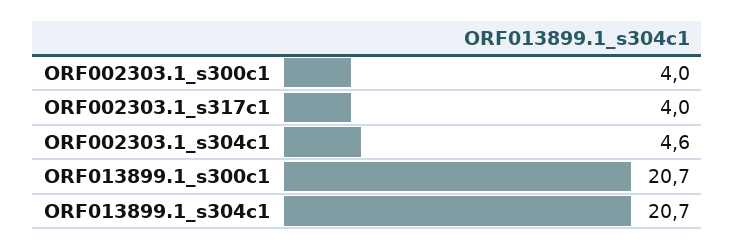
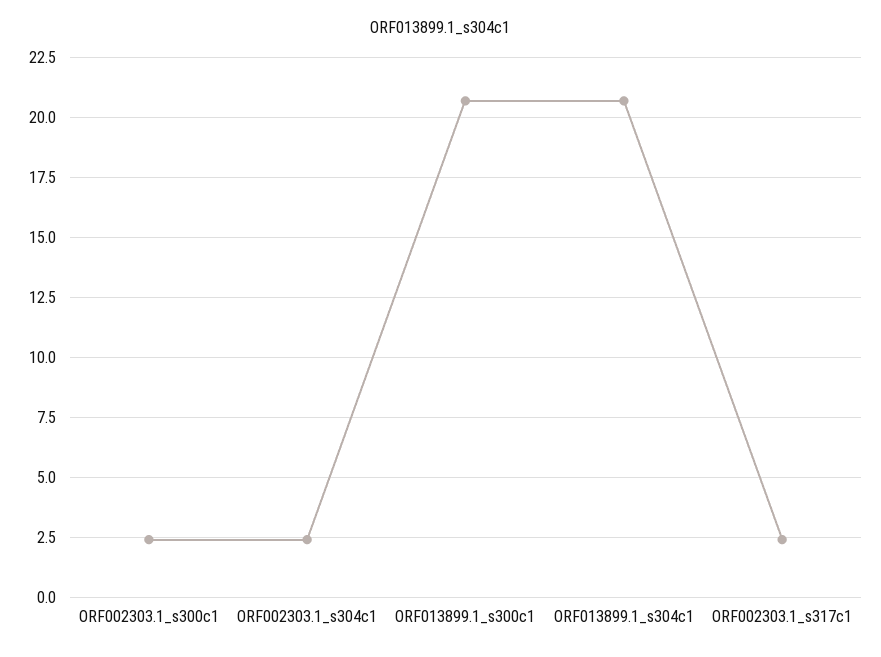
  {
-   "ORF002303.1_s300c1": 4,
+   "ORF002303.1_s300c1": 2.5,
-   "ORF002303.1_s317c1": 4,
+   "ORF002303.1_s317c1": 2.5,
-   "ORF002303.1_s304c1": 4.6,
+   "ORF002303.1_s304c1": 2.5,
    "ORF013899.1_s300c1": 20.7,
    "ORF013899.1_s304c1": 20.7
  }

